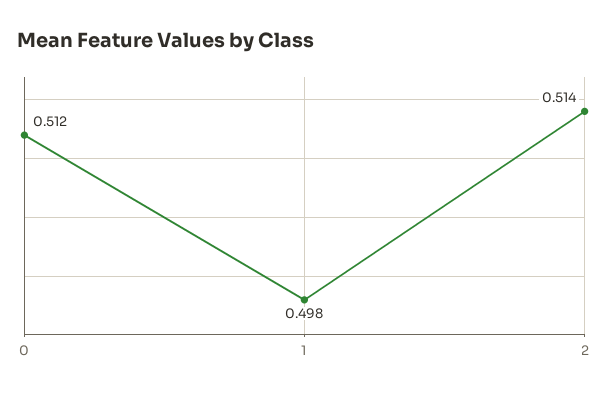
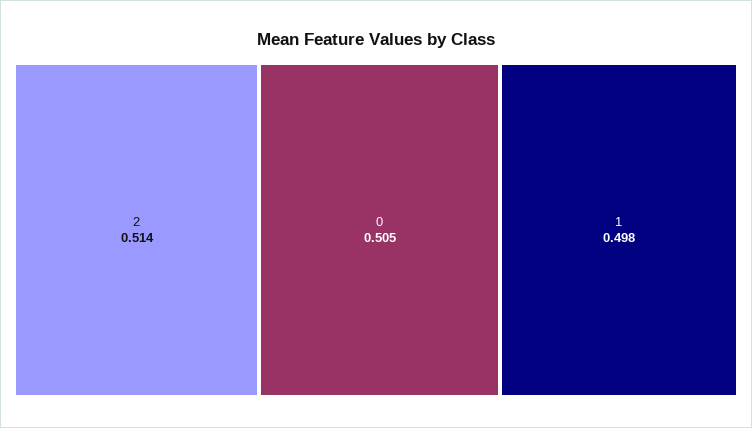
  {
-   "0": 0.512,
+   "0": 0.505,
    "1": 0.498,
    "2": 0.514
  }

